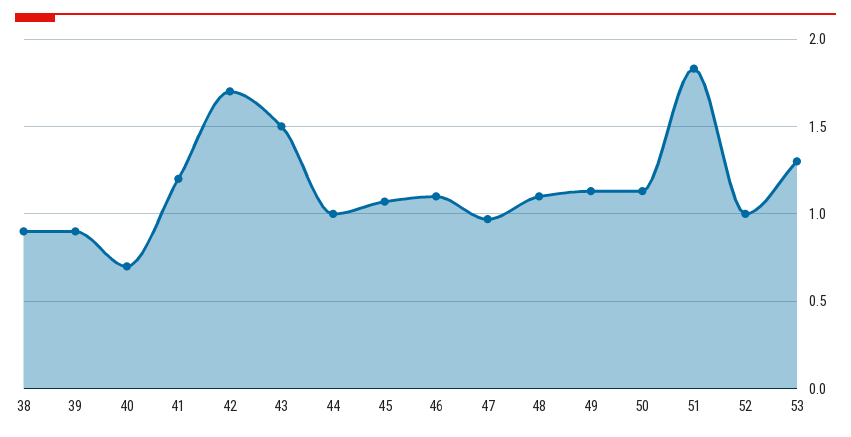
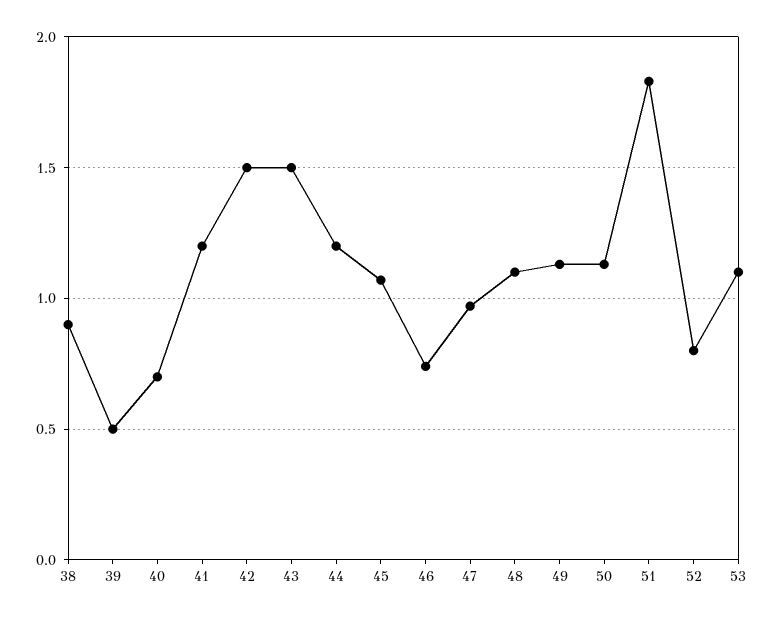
  {
    "38": 0.9,
-   "39": 0.9,
+   "39": 0.5,
    "40": 0.7,
    "41": 1.2,
-   "42": 1.7,
+   "42": 1.5,
    "43": 1.5,
-   "44": 1,
+   "44": 1.2,
    "45": 1.05,
-   "46": 1.1,
+   "46": 0.75,
    "47": 0.95,
    "48": 1.1,
    "49": 1.15,
    "50": 1.15,
    "51": 1.85,
-   "52": 1,
+   "52": 0.8,
-   "53": 1.3
+   "53": 1.1
  }

